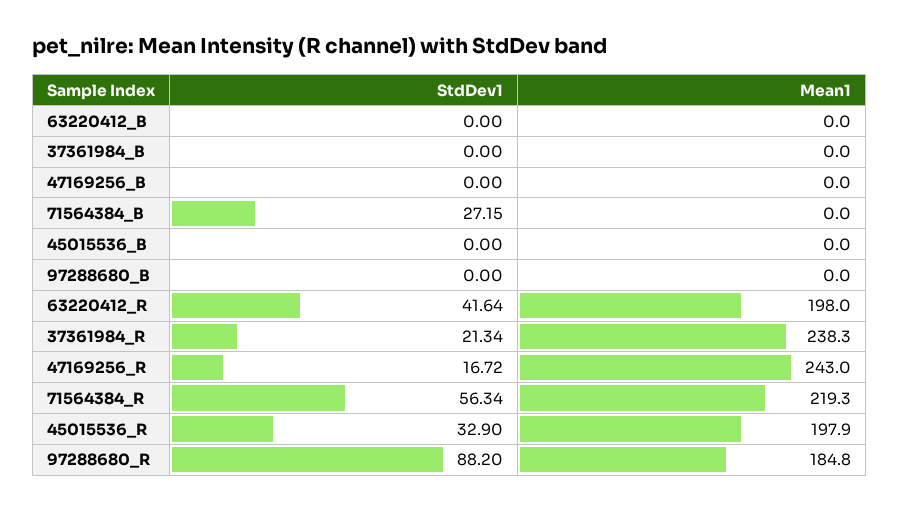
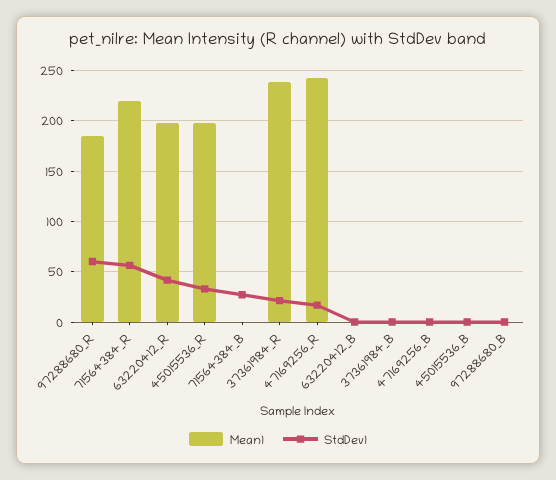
  {
    "StdDev1": {
      "63220412_B": 0,
      "37361984_B": 0,
      "47169256_B": 0,
      "71564384_B": 27.15,
      "45015536_B": 0,
      "97288680_B": 0,
      "63220412_R": 41.64,
      "37361984_R": 21.34,
      "47169256_R": 16.72,
      "71564384_R": 56.34,
      "45015536_R": 32.9,
-     "97288680_R": 88.2
+     "97288680_R": 60
    },
    "Mean1": {
      "63220412_B": 0,
      "37361984_B": 0,
      "47169256_B": 0,
      "71564384_B": 0,
      "45015536_B": 0,
      "97288680_B": 0,
      "63220412_R": 198,
      "37361984_R": 238.3,
      "47169256_R": 243,
      "71564384_R": 219.3,
      "45015536_R": 197.9,
      "97288680_R": 184.8
    }
  }

